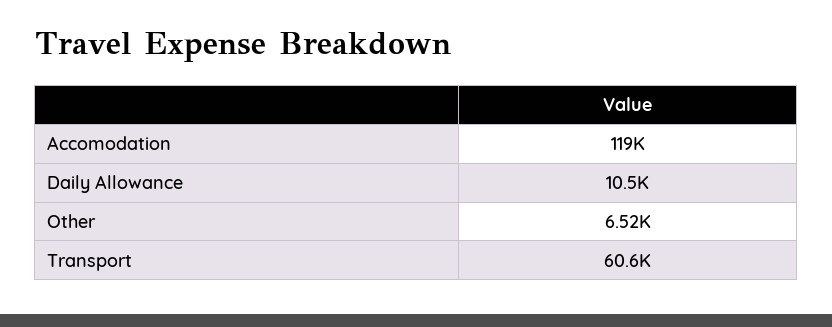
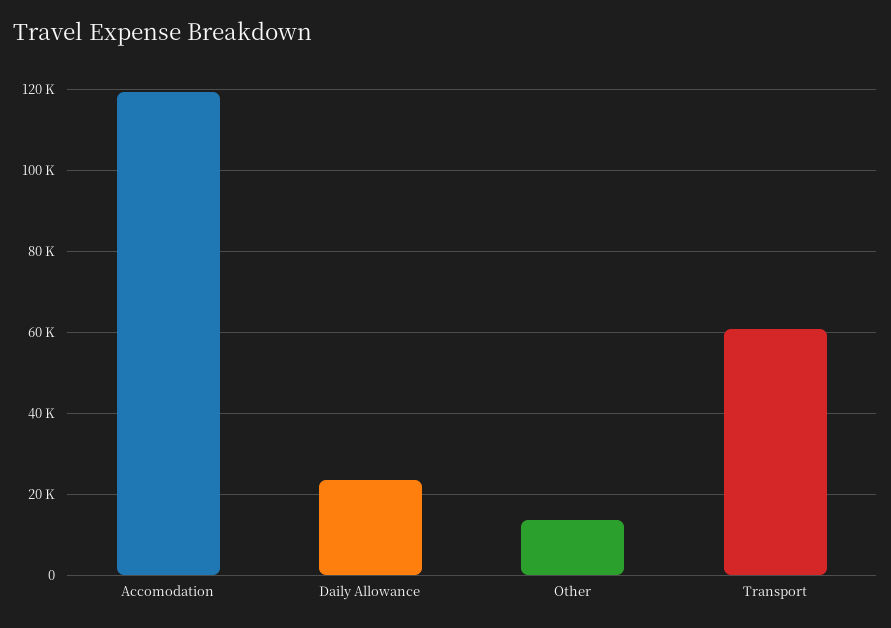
  {
    "Accomodation": 119000,
-   "Daily Allowance": 10500,
+   "Daily Allowance": 24000,
-   "Other": 6520,
+   "Other": 14000,
    "Transport": 60600
  }

